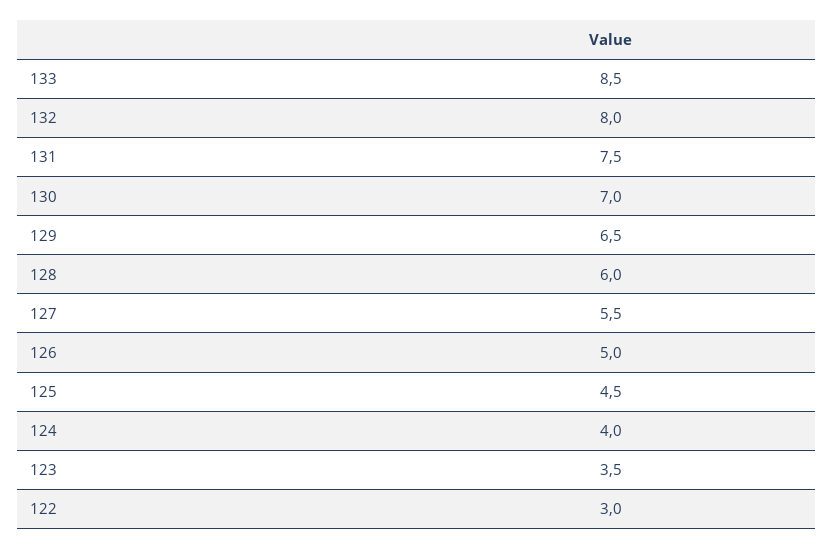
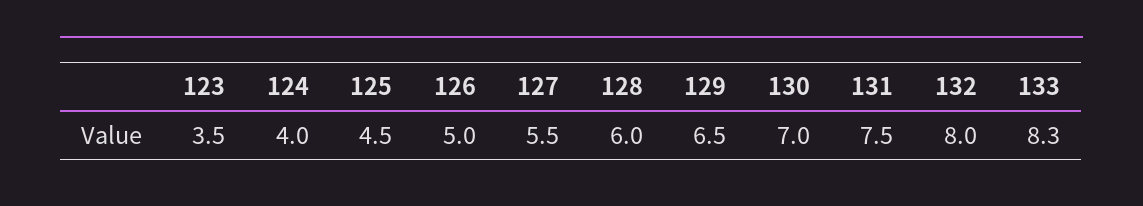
  {
-   "133": 8.5,
+   "133": 8.3,
    "132": 8,
    "131": 7.5,
    "130": 7,
    "129": 6.5,
    "128": 6,
    "127": 5.5,
    "126": 5,
    "125": 4.5,
    "124": 4,
-   "123": 3.5,
+   "123": 3.5
-   "122": 3
  }

